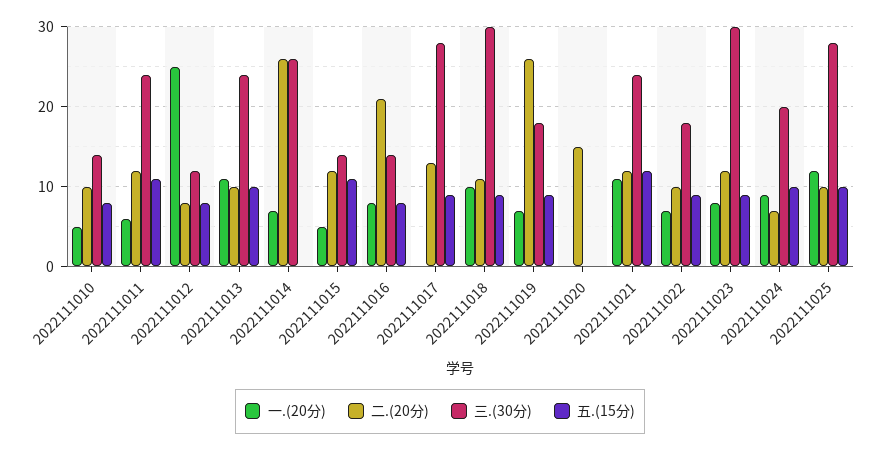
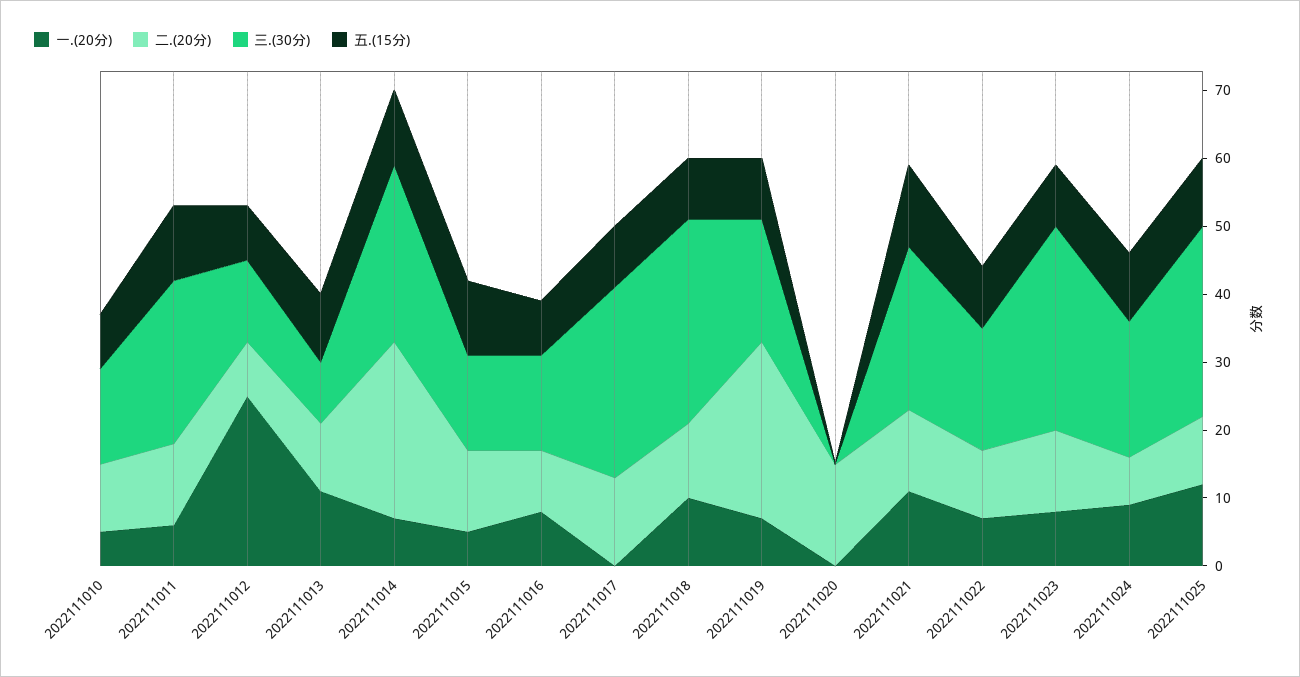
  {
    "一.(20分)": {
      "2022111010": 5,
      "2022111011": 6,
      "2022111012": 25,
      "2022111013": 11,
      "2022111014": 7,
      "2022111015": 5,
      "2022111016": 8,
      "2022111017": 0,
      "2022111018": 10,
      "2022111019": 7,
      "2022111020": 0,
      "2022111021": 11,
      "2022111022": 7,
      "2022111023": 8,
      "2022111024": 9,
      "2022111025": 12
    },
    "二.(20分)": {
      "2022111010": 10,
      "2022111011": 12,
      "2022111012": 8,
      "2022111013": 10,
      "2022111014": 26,
      "2022111015": 12,
-     "2022111016": 21,
+     "2022111016": 10,
      "2022111017": 13,
      "2022111018": 11,
      "2022111019": 26,
      "2022111020": 15,
      "2022111021": 12,
      "2022111022": 10,
      "2022111023": 12,
      "2022111024": 7,
      "2022111025": 10
    },
    "三.(30分)": {
      "2022111010": 14,
      "2022111011": 24,
      "2022111012": 12,
-     "2022111013": 24,
+     "2022111013": 10,
      "2022111014": 26,
      "2022111015": 14,
      "2022111016": 14,
      "2022111017": 28,
      "2022111018": 30,
      "2022111019": 18,
      "2022111020": 0,
      "2022111021": 24,
      "2022111022": 18,
      "2022111023": 30,
      "2022111024": 20,
      "2022111025": 28
    },
    "五.(15分)": {
      "2022111010": 8,
      "2022111011": 11,
      "2022111012": 8,
      "2022111013": 10,
-     "2022111014": 0,
+     "2022111014": 10,
      "2022111015": 11,
      "2022111016": 8,
      "2022111017": 9,
      "2022111018": 9,
      "2022111019": 9,
      "2022111020": 0,
      "2022111021": 12,
      "2022111022": 9,
      "2022111023": 9,
      "2022111024": 10,
      "2022111025": 10
    }
  }

